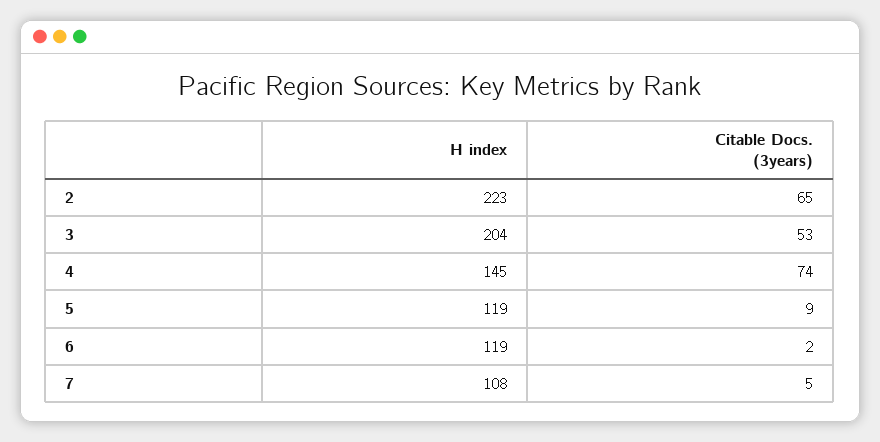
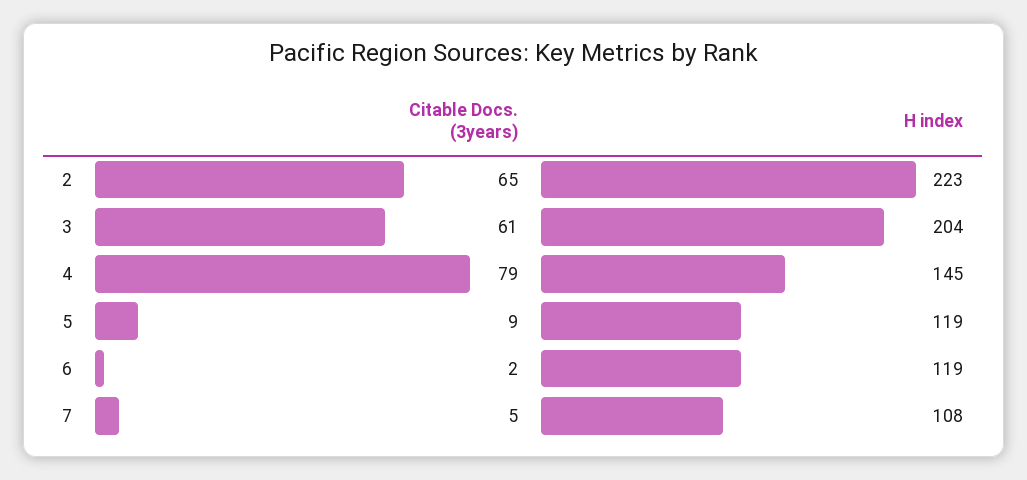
  {
    "H index": {
      "2": 223,
      "3": 204,
      "4": 145,
      "5": 119,
      "6": 119,
      "7": 108
    },
    "Citable Docs. (3years)": {
      "2": 65,
-     "3": 53,
+     "3": 61,
-     "4": 74,
+     "4": 79,
      "5": 9,
      "6": 2,
      "7": 5
    }
  }

